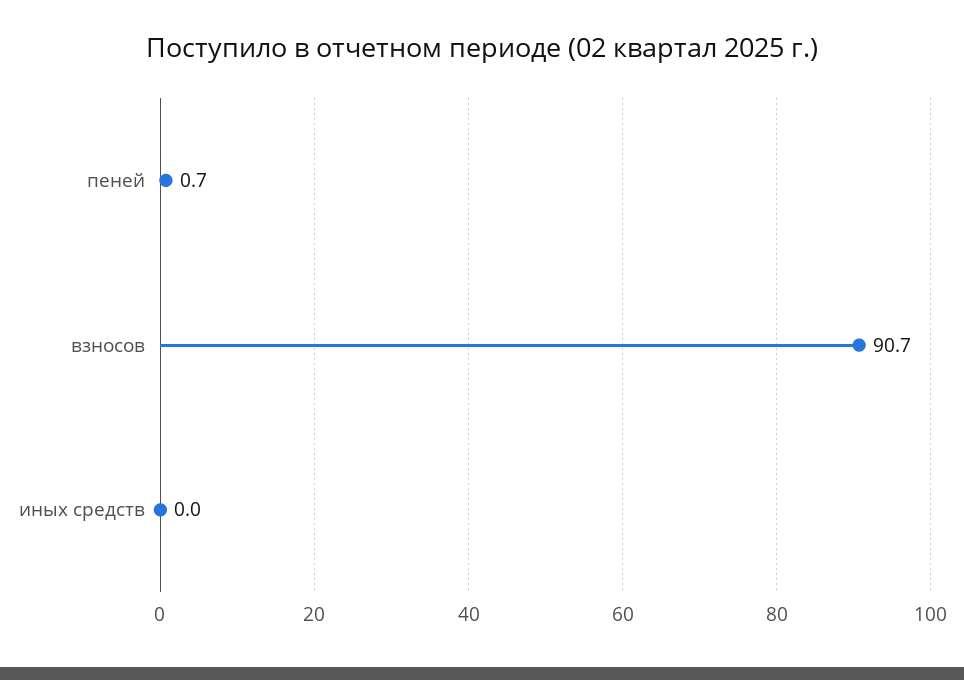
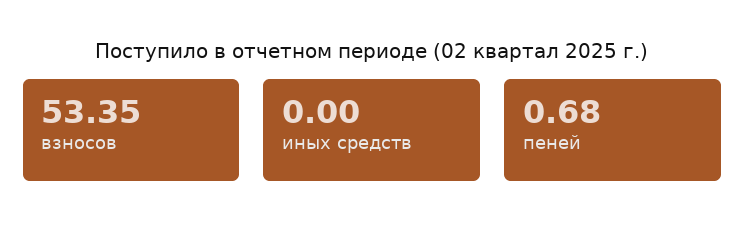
  {
    "пеней": 0.68,
-   "взносов": 90.7,
+   "взносов": 53.35,
    "иных средств": 0
  }

